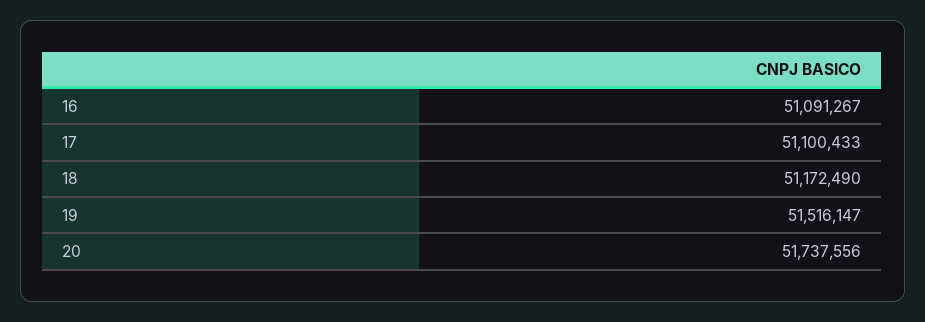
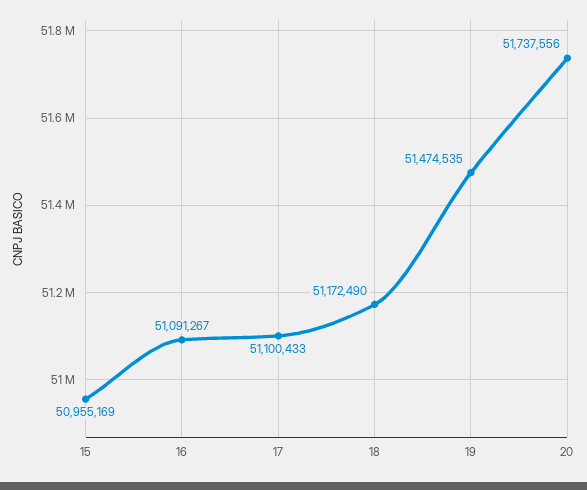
  {
    "16": 51091267,
    "17": 51100433,
    "18": 51172490,
-   "19": 51516147,
+   "19": 51474535,
-   "20": 51737556
+   "20": 51737556,
+   "15": 50955169
  }

